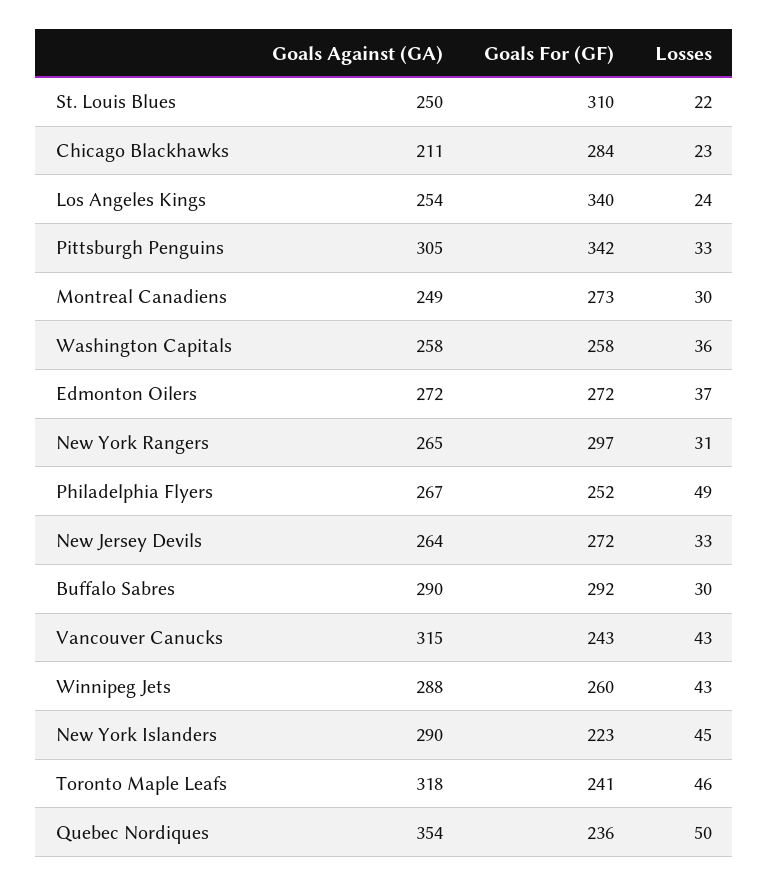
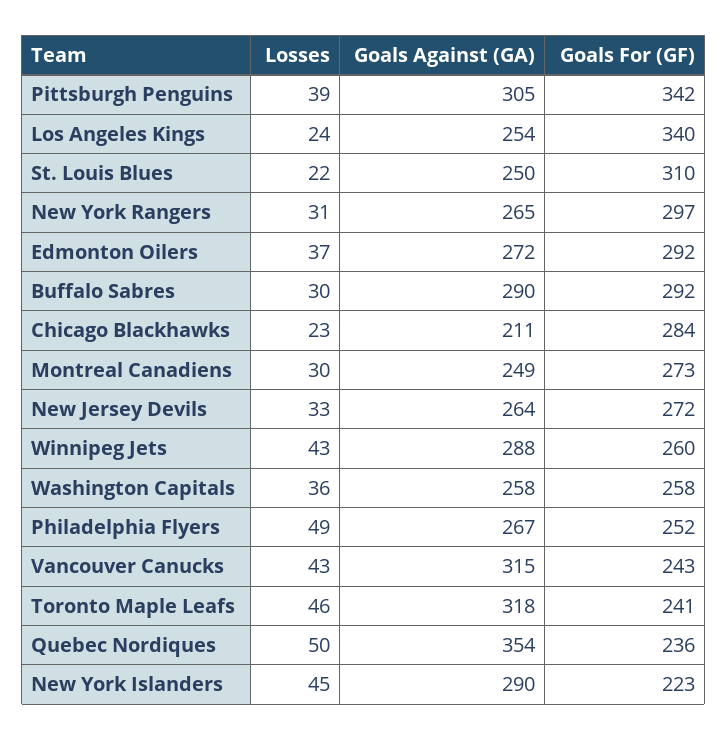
  {
    "Goals Against (GA)": {
      "St. Louis Blues": 250,
      "Chicago Blackhawks": 211,
      "Los Angeles Kings": 254,
      "Pittsburgh Penguins": 305,
      "Montreal Canadiens": 249,
      "Washington Capitals": 258,
      "Edmonton Oilers": 272,
      "New York Rangers": 265,
      "Philadelphia Flyers": 267,
      "New Jersey Devils": 264,
      "Buffalo Sabres": 290,
      "Vancouver Canucks": 315,
      "Winnipeg Jets": 288,
      "New York Islanders": 290,
      "Toronto Maple Leafs": 318,
      "Quebec Nordiques": 354
    },
    "Goals For (GF)": {
      "St. Louis Blues": 310,
      "Chicago Blackhawks": 284,
      "Los Angeles Kings": 340,
      "Pittsburgh Penguins": 342,
      "Montreal Canadiens": 273,
      "Washington Capitals": 258,
-     "Edmonton Oilers": 272,
+     "Edmonton Oilers": 292,
      "New York Rangers": 297,
      "Philadelphia Flyers": 252,
      "New Jersey Devils": 272,
      "Buffalo Sabres": 292,
      "Vancouver Canucks": 243,
      "Winnipeg Jets": 260,
      "New York Islanders": 223,
      "Toronto Maple Leafs": 241,
      "Quebec Nordiques": 236
    },
    "Losses": {
      "St. Louis Blues": 22,
      "Chicago Blackhawks": 23,
      "Los Angeles Kings": 24,
-     "Pittsburgh Penguins": 33,
+     "Pittsburgh Penguins": 39,
      "Montreal Canadiens": 30,
      "Washington Capitals": 36,
      "Edmonton Oilers": 37,
      "New York Rangers": 31,
      "Philadelphia Flyers": 49,
      "New Jersey Devils": 33,
      "Buffalo Sabres": 30,
      "Vancouver Canucks": 43,
      "Winnipeg Jets": 43,
      "New York Islanders": 45,
      "Toronto Maple Leafs": 46,
      "Quebec Nordiques": 50
    }
  }

